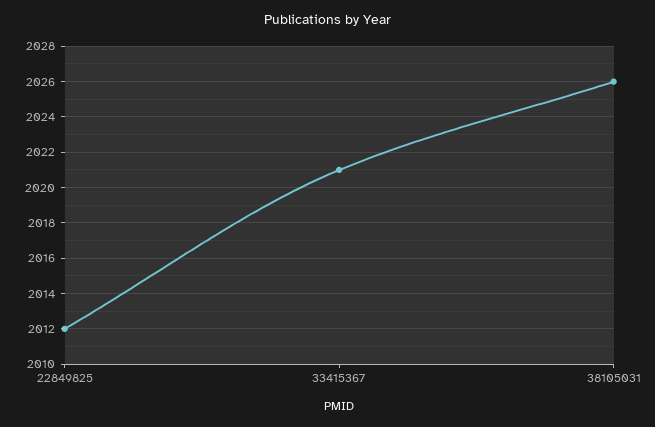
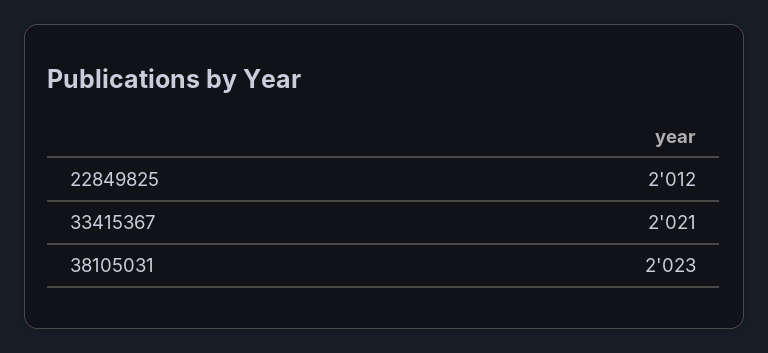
  {
    "22849825": 2012,
    "33415367": 2021,
-   "38105031": 2026
+   "38105031": 2023
  }

